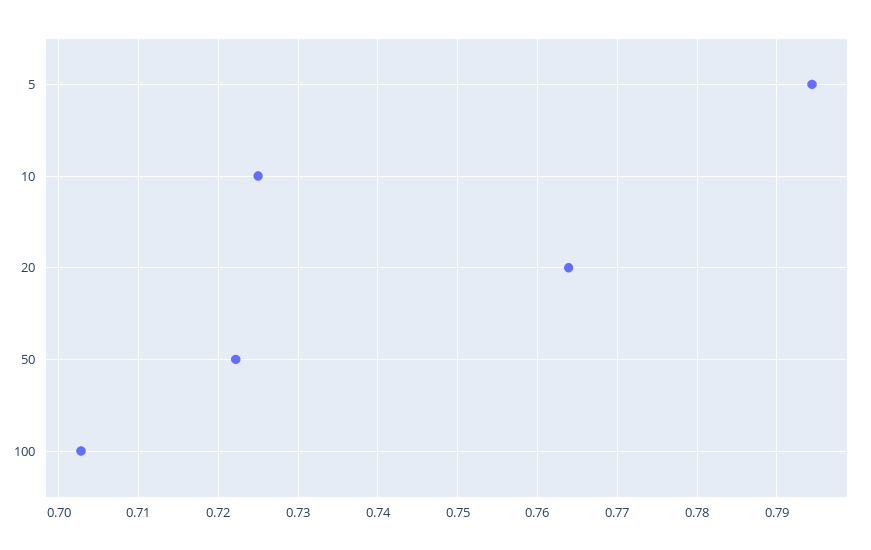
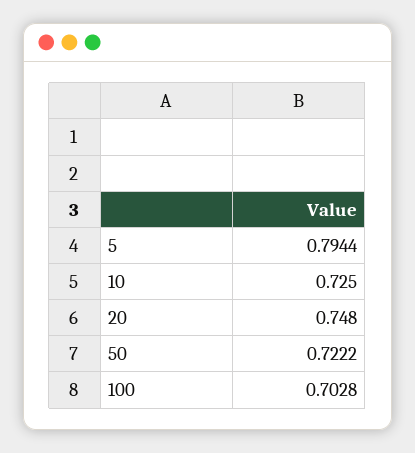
  {
    "5": 0.7944,
    "10": 0.725,
-   "20": 0.764,
+   "20": 0.748,
    "50": 0.7222,
    "100": 0.7028
  }

